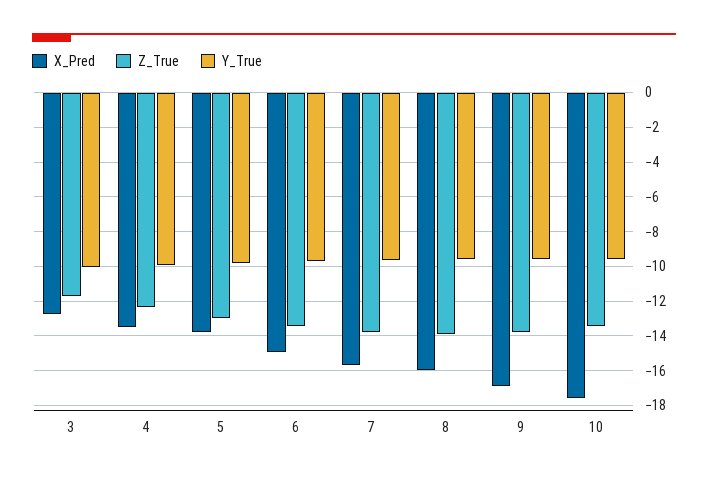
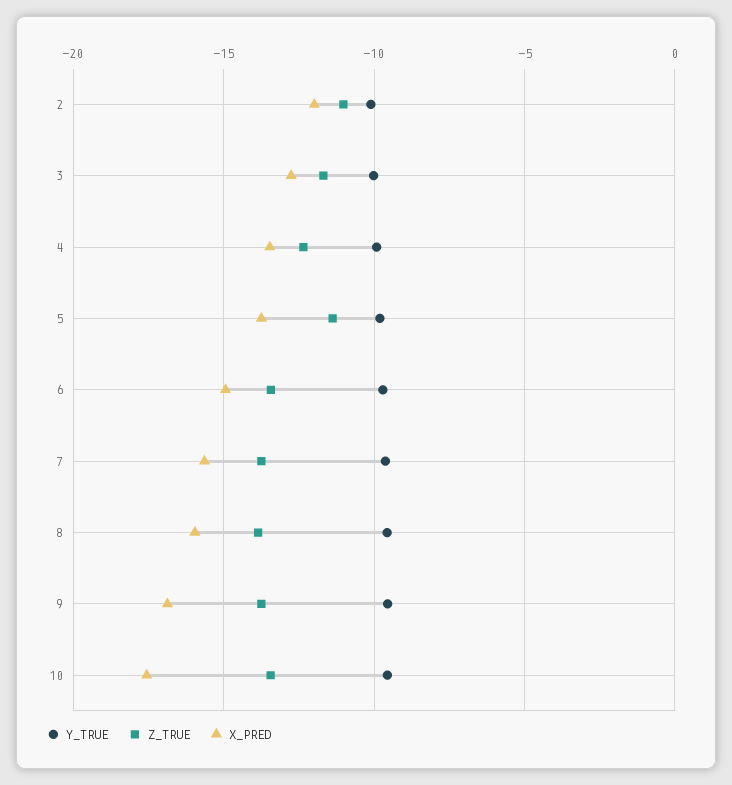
  {
    "X_Pred": {
      "3": -13,
      "4": -13.5,
      "5": -14,
      "6": -15,
      "7": -15.5,
      "8": -16,
      "9": -17,
-     "10": -17.5
+     "10": -17.5,
+     "2": -12
    },
    "Z_True": {
      "3": -11.5,
      "4": -12.5,
-     "5": -13,
+     "5": -11.5,
      "6": -13.5,
      "7": -14,
      "8": -14,
      "9": -14,
-     "10": -13.5
+     "10": -13.5,
+     "2": -11
    },
    "Y_True": {
      "3": -10,
      "4": -10,
      "5": -10,
      "6": -9.5,
      "7": -9.5,
      "8": -9.5,
      "9": -9.5,
-     "10": -9.5
+     "10": -9.5,
+     "2": -10
    }
  }

